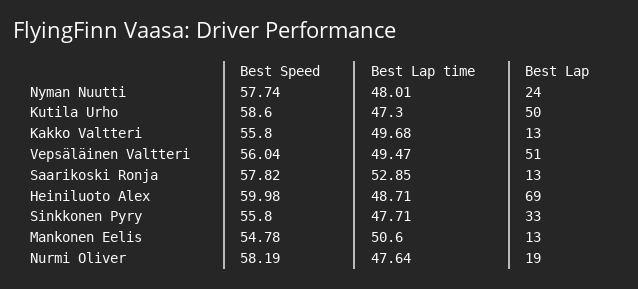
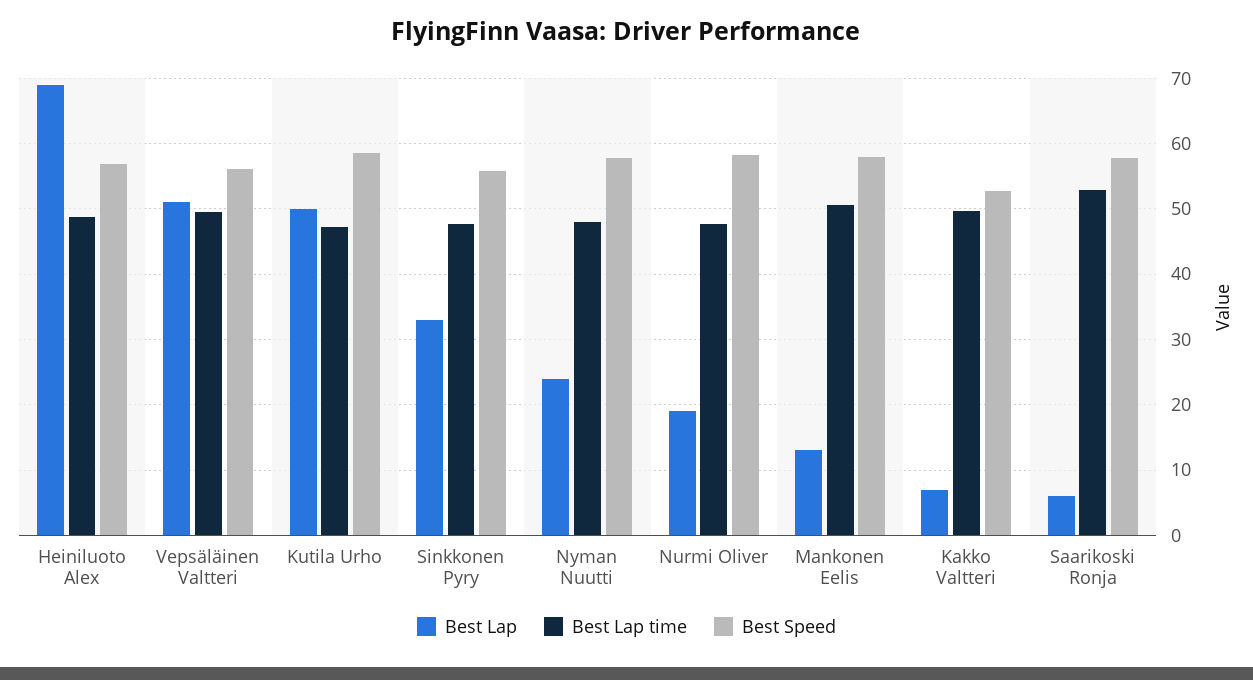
  {
    "Best Speed": {
      "Nyman Nuutti": 57.74,
      "Kutila Urho": 58.6,
-     "Kakko Valtteri": 55.8,
+     "Kakko Valtteri": 53,
      "Vepsäläinen Valtteri": 56.04,
      "Saarikoski Ronja": 57.82,
-     "Heiniluoto Alex": 59.98,
+     "Heiniluoto Alex": 57,
      "Sinkkonen Pyry": 55.8,
-     "Mankonen Eelis": 54.78,
+     "Mankonen Eelis": 58,
      "Nurmi Oliver": 58.19
    },
    "Best Lap time": {
      "Nyman Nuutti": 48.01,
      "Kutila Urho": 47.3,
      "Kakko Valtteri": 49.68,
      "Vepsäläinen Valtteri": 49.47,
      "Saarikoski Ronja": 52.85,
      "Heiniluoto Alex": 48.71,
      "Sinkkonen Pyry": 47.71,
      "Mankonen Eelis": 50.6,
      "Nurmi Oliver": 47.64
    },
    "Best Lap": {
      "Nyman Nuutti": 24,
      "Kutila Urho": 50,
-     "Kakko Valtteri": 13,
+     "Kakko Valtteri": 7,
      "Vepsäläinen Valtteri": 51,
-     "Saarikoski Ronja": 13,
+     "Saarikoski Ronja": 6,
      "Heiniluoto Alex": 69,
      "Sinkkonen Pyry": 33,
      "Mankonen Eelis": 13,
      "Nurmi Oliver": 19
    }
  }

